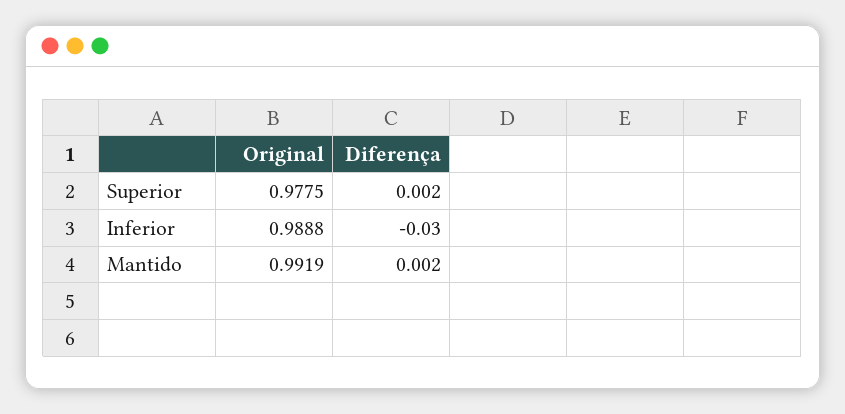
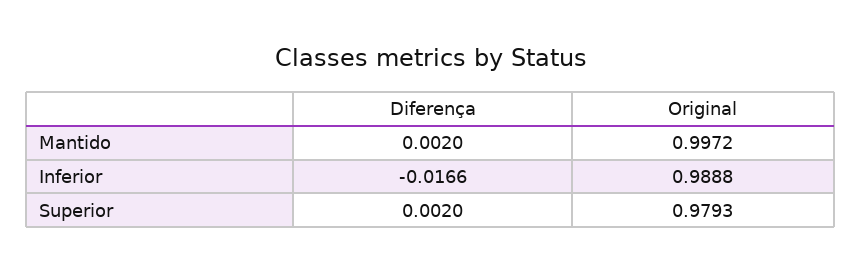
  {
    "Original": {
-     "Superior": 0.9775,
+     "Superior": 0.9793,
      "Inferior": 0.9888,
-     "Mantido": 0.9919
+     "Mantido": 0.9972
    },
    "Diferença": {
      "Superior": 0.002,
-     "Inferior": -0.03,
+     "Inferior": -0.0166,
      "Mantido": 0.002
    }
  }

